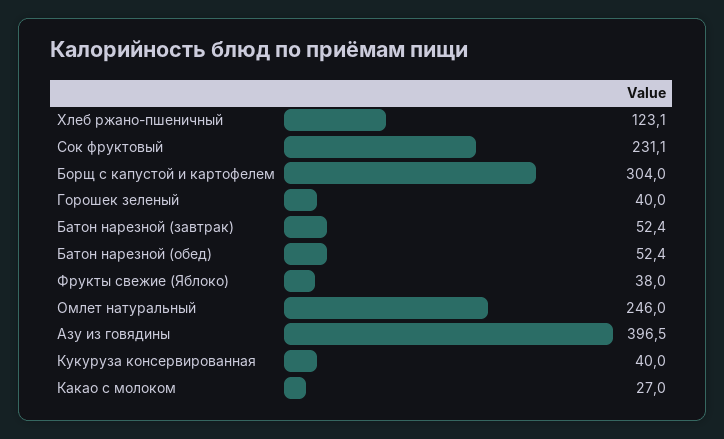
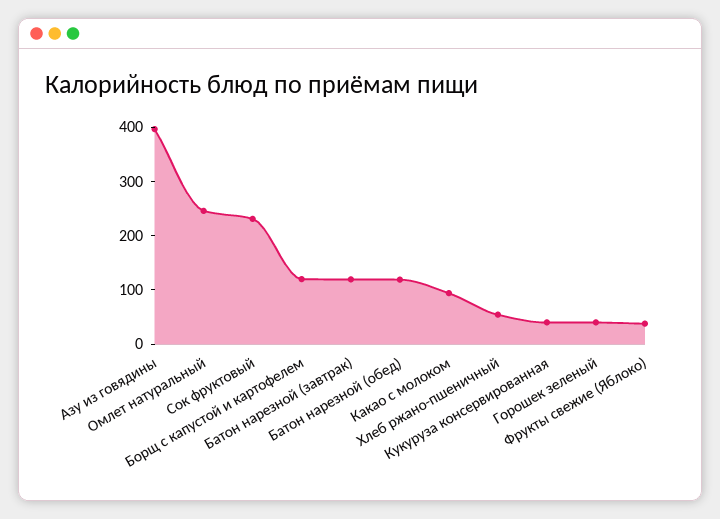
  {
-   "Хлеб ржано-пшеничный": 123.1,
+   "Хлеб ржано-пшеничный": 60,
    "Сок фруктовый": 231.1,
-   "Борщ с капустой и картофелем": 304,
+   "Борщ с капустой и картофелем": 120,
    "Горошек зеленый": 40,
-   "Батон нарезной (завтрак)": 52.4,
+   "Батон нарезной (завтрак)": 120,
-   "Батон нарезной (обед)": 52.4,
+   "Батон нарезной (обед)": 120,
    "Фрукты свежие (Яблоко)": 38,
    "Омлет натуральный": 246,
    "Азу из говядины": 396.5,
    "Кукуруза консервированная": 40,
-   "Какао с молоком": 27
+   "Какао с молоком": 100
  }

